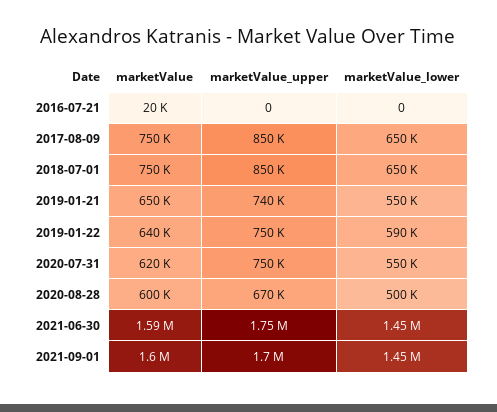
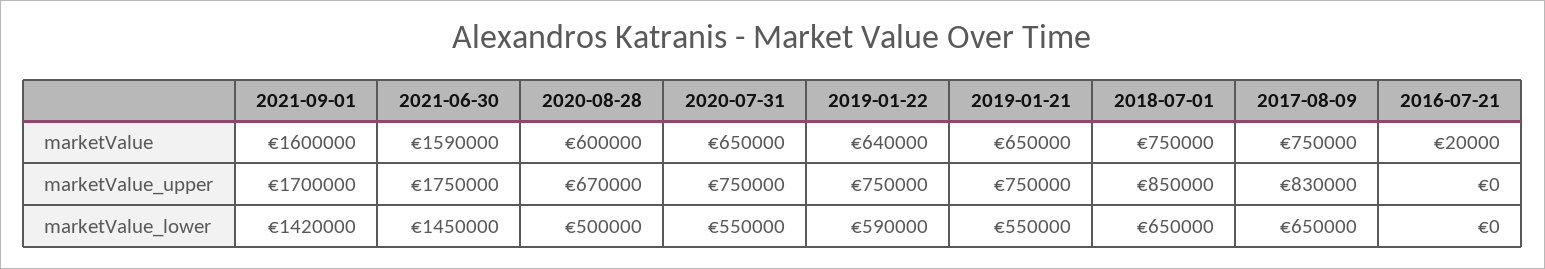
  {
    "marketValue": {
      "2016-07-21": 20000,
      "2017-08-09": 750000,
      "2018-07-01": 750000,
      "2019-01-21": 650000,
      "2019-01-22": 640000,
-     "2020-07-31": 620000,
+     "2020-07-31": 650000,
      "2020-08-28": 600000,
      "2021-06-30": 1590000,
      "2021-09-01": 1600000
    },
    "marketValue_upper": {
      "2016-07-21": 0,
-     "2017-08-09": 850000,
+     "2017-08-09": 830000,
      "2018-07-01": 850000,
-     "2019-01-21": 740000,
+     "2019-01-21": 750000,
      "2019-01-22": 750000,
      "2020-07-31": 750000,
      "2020-08-28": 670000,
      "2021-06-30": 1750000,
      "2021-09-01": 1700000
    },
    "marketValue_lower": {
      "2016-07-21": 0,
      "2017-08-09": 650000,
      "2018-07-01": 650000,
      "2019-01-21": 550000,
      "2019-01-22": 590000,
      "2020-07-31": 550000,
      "2020-08-28": 500000,
      "2021-06-30": 1450000,
-     "2021-09-01": 1450000
+     "2021-09-01": 1420000
    }
  }

